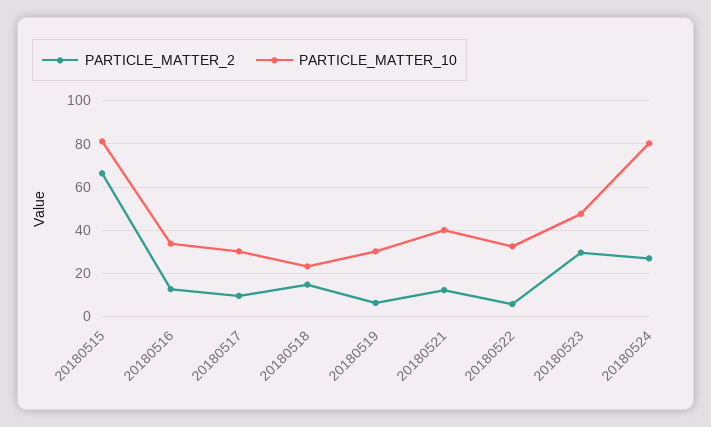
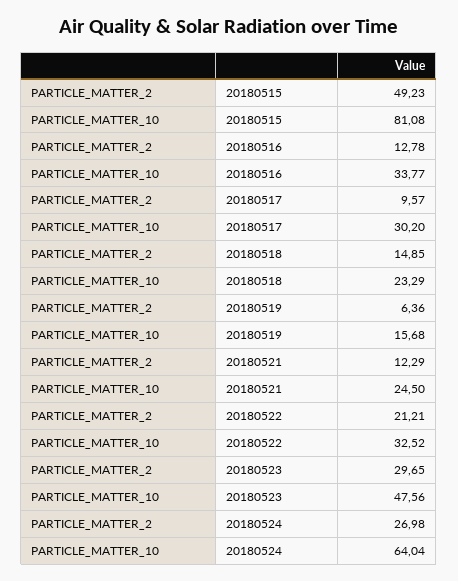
  {
    "PARTICLE_MATTER_2": {
-     "20180515": 65,
+     "20180515": 49.23,
      "20180516": 12.78,
      "20180517": 9.57,
      "20180518": 14.85,
      "20180519": 6.36,
      "20180521": 12.29,
-     "20180522": 5,
+     "20180522": 21.21,
      "20180523": 29.65,
      "20180524": 26.98
    },
    "PARTICLE_MATTER_10": {
      "20180515": 81.08,
      "20180516": 33.77,
      "20180517": 30.2,
      "20180518": 23.29,
-     "20180519": 30,
+     "20180519": 15.68,
-     "20180521": 40,
+     "20180521": 24.5,
      "20180522": 32.52,
      "20180523": 47.56,
-     "20180524": 80
+     "20180524": 64.04
    }
  }

